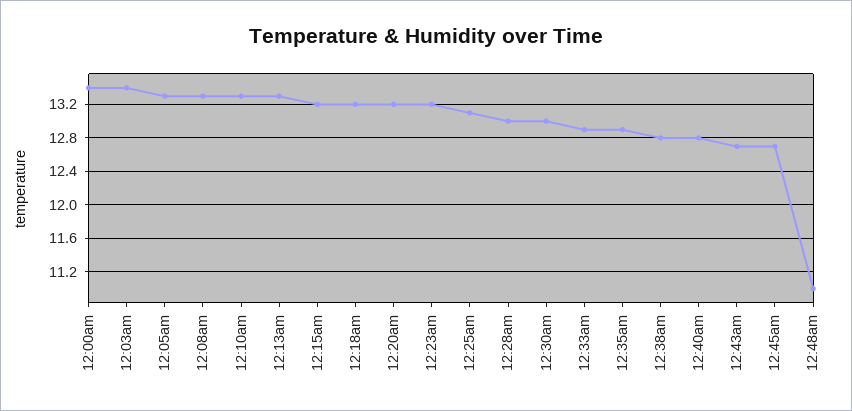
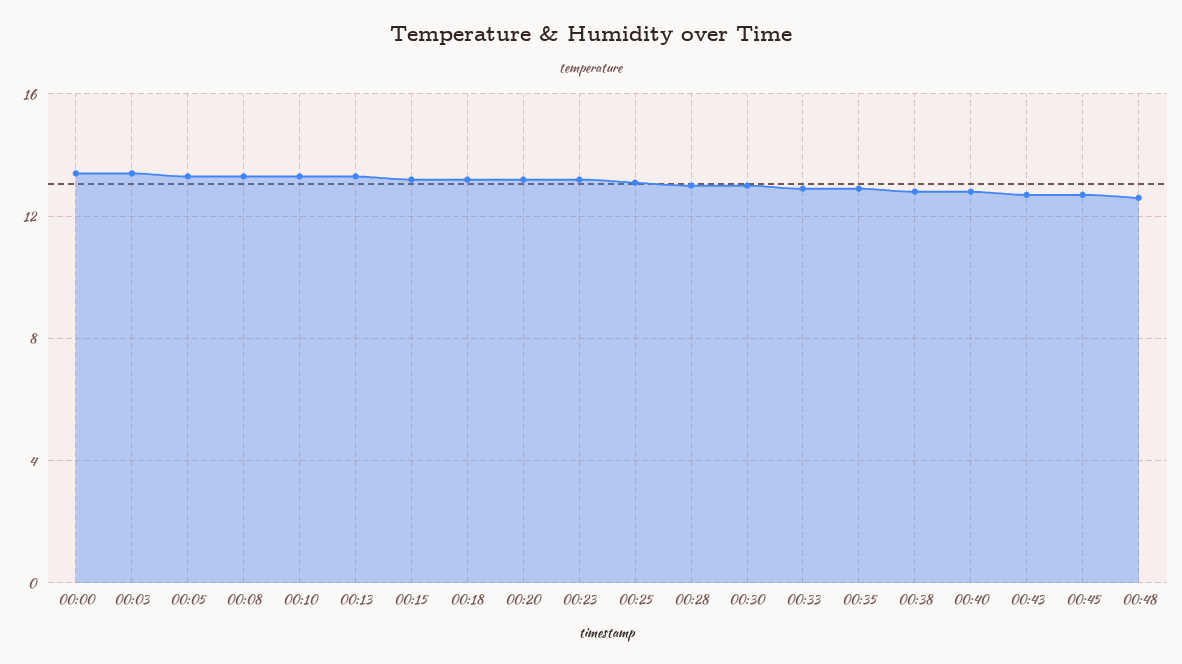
  {
    "12:00am": 13.4,
    "12:03am": 13.4,
    "12:05am": 13.3,
    "12:08am": 13.3,
    "12:10am": 13.3,
    "12:13am": 13.3,
    "12:15am": 13.2,
    "12:18am": 13.2,
    "12:20am": 13.2,
    "12:23am": 13.2,
    "12:25am": 13.1,
    "12:28am": 13,
    "12:30am": 13,
    "12:33am": 12.9,
    "12:35am": 12.9,
    "12:38am": 12.8,
    "12:40am": 12.8,
    "12:43am": 12.7,
    "12:45am": 12.7,
-   "12:48am": 11
+   "12:48am": 12.5
  }

